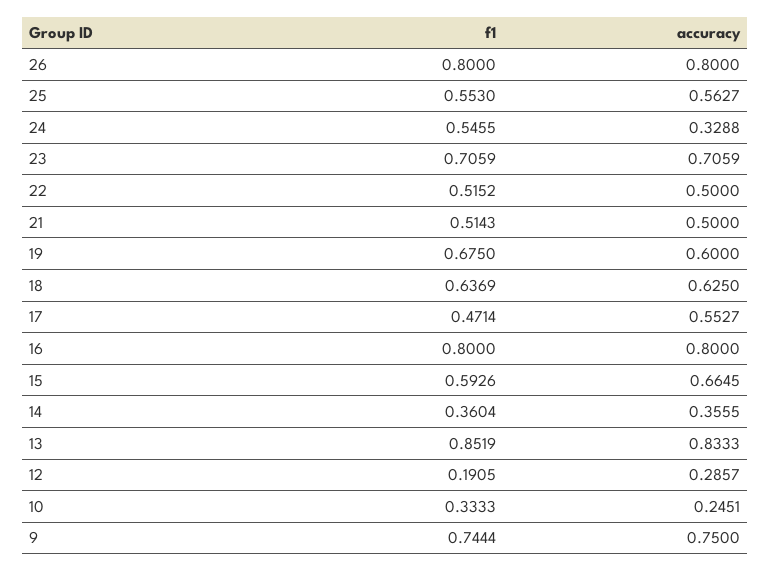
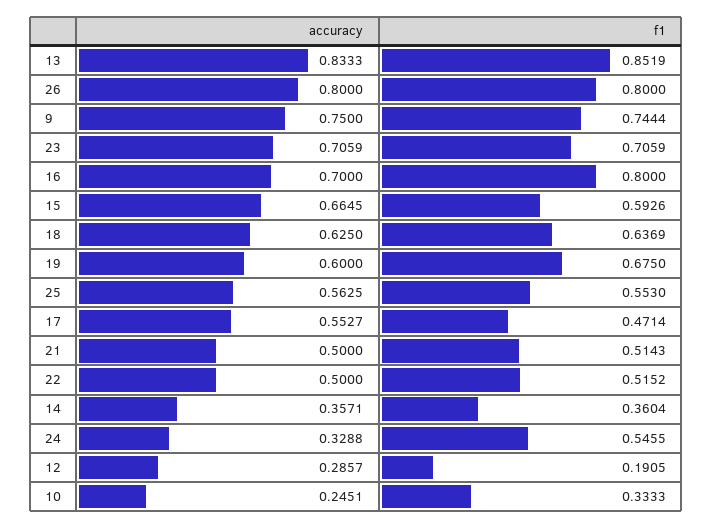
  {
    "f1": {
      "26": 0.8,
      "25": 0.553,
      "24": 0.5455,
      "23": 0.7059,
      "22": 0.5152,
      "21": 0.5143,
      "19": 0.675,
      "18": 0.6369,
      "17": 0.4714,
      "16": 0.8,
      "15": 0.5926,
      "14": 0.3604,
      "13": 0.8519,
      "12": 0.1905,
      "10": 0.3333,
      "9": 0.7444
    },
    "accuracy": {
      "26": 0.8,
-     "25": 0.5627,
+     "25": 0.5625,
      "24": 0.3288,
      "23": 0.7059,
      "22": 0.5,
      "21": 0.5,
      "19": 0.6,
      "18": 0.625,
      "17": 0.5527,
-     "16": 0.8,
+     "16": 0.7,
      "15": 0.6645,
-     "14": 0.3555,
+     "14": 0.3571,
      "13": 0.8333,
      "12": 0.2857,
      "10": 0.2451,
      "9": 0.75
    }
  }

